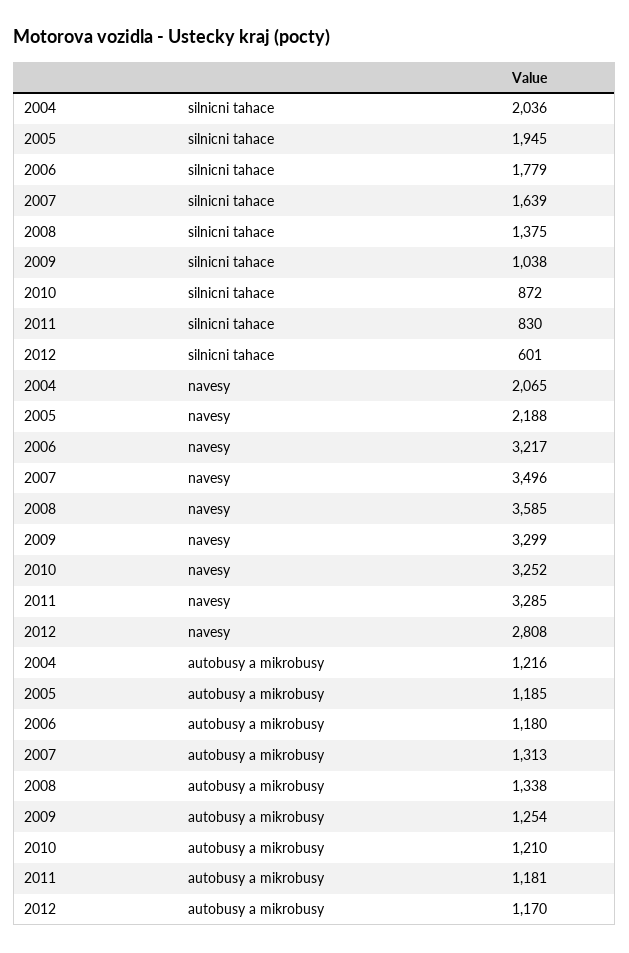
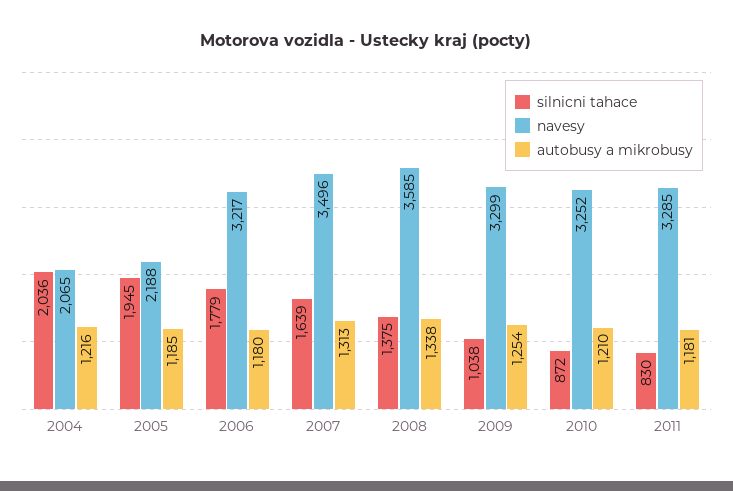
  {
    "silnicni tahace": {
      "2004": 2036,
      "2005": 1945,
      "2006": 1779,
      "2007": 1639,
      "2008": 1375,
      "2009": 1038,
      "2010": 872,
-     "2011": 830,
+     "2011": 830
-     "2012": 601
    },
    "navesy": {
      "2004": 2065,
      "2005": 2188,
      "2006": 3217,
      "2007": 3496,
      "2008": 3585,
      "2009": 3299,
      "2010": 3252,
-     "2011": 3285,
+     "2011": 3285
-     "2012": 2808
    },
    "autobusy a mikrobusy": {
      "2004": 1216,
      "2005": 1185,
      "2006": 1180,
      "2007": 1313,
      "2008": 1338,
      "2009": 1254,
      "2010": 1210,
-     "2011": 1181,
+     "2011": 1181
-     "2012": 1170
    }
  }

